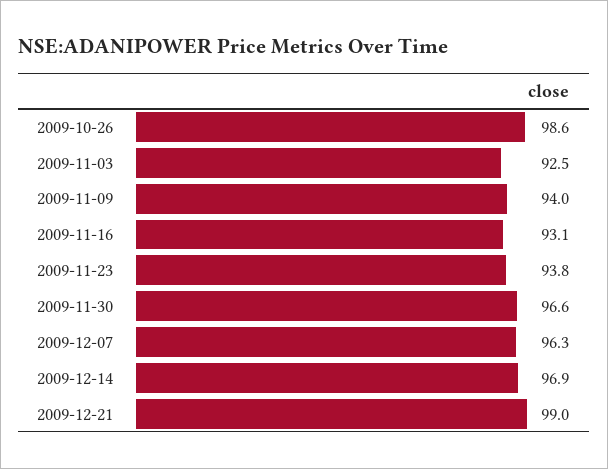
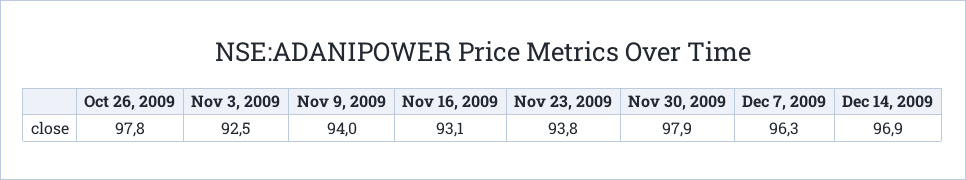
  {
-   "2009-10-26": 98.6,
+   "2009-10-26": 97.8,
    "2009-11-03": 92.5,
    "2009-11-09": 94,
    "2009-11-16": 93.1,
    "2009-11-23": 93.8,
-   "2009-11-30": 96.6,
+   "2009-11-30": 97.9,
    "2009-12-07": 96.3,
-   "2009-12-14": 96.9,
+   "2009-12-14": 96.9
-   "2009-12-21": 99
  }

